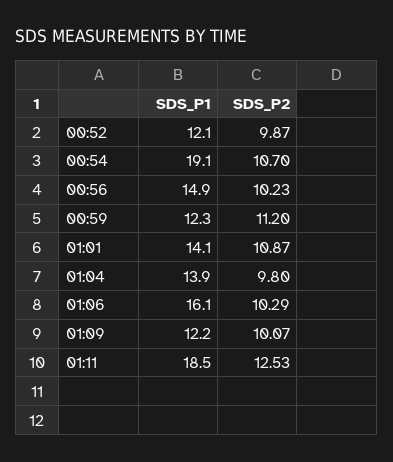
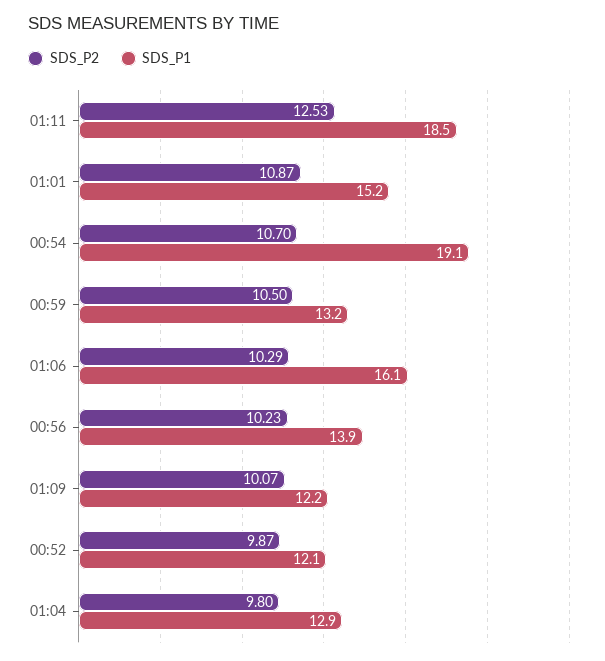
  {
    "SDS_P1": {
      "00:52": 12.1,
      "00:54": 19.1,
-     "00:56": 14.9,
+     "00:56": 13.9,
-     "00:59": 12.3,
+     "00:59": 13.2,
-     "01:01": 14.1,
+     "01:01": 15.2,
-     "01:04": 13.9,
+     "01:04": 12.9,
      "01:06": 16.1,
      "01:09": 12.2,
      "01:11": 18.5
    },
    "SDS_P2": {
      "00:52": 9.87,
      "00:54": 10.7,
      "00:56": 10.23,
-     "00:59": 11.2,
+     "00:59": 10.5,
      "01:01": 10.87,
      "01:04": 9.8,
      "01:06": 10.29,
      "01:09": 10.07,
      "01:11": 12.53
    }
  }

